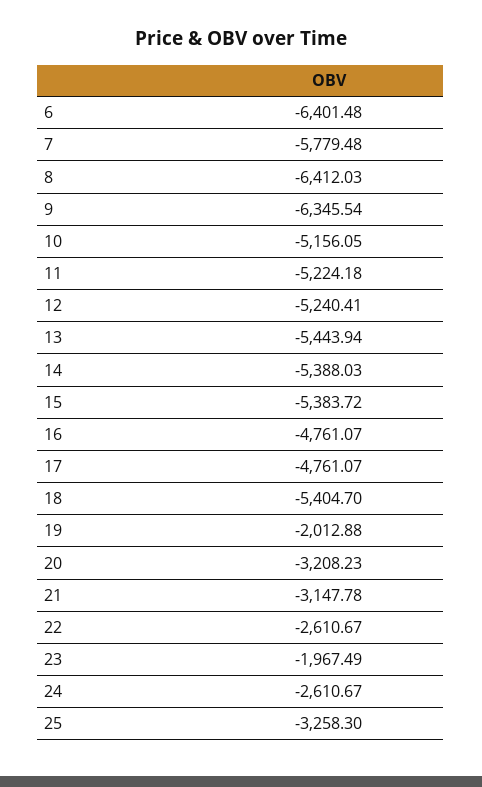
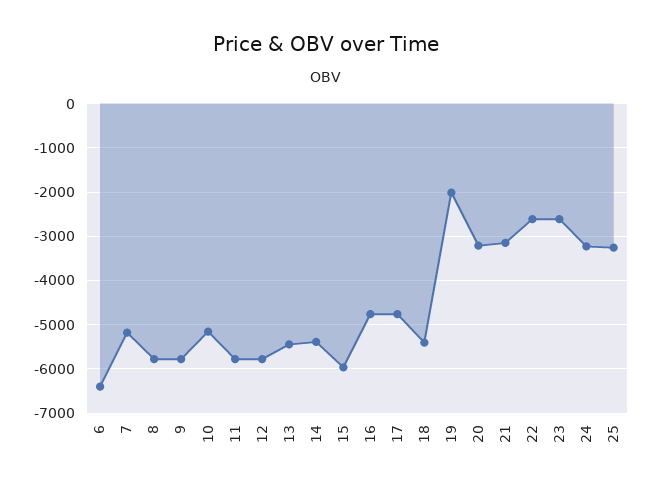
  {
    "6": -6401.48,
-   "7": -5779.48,
+   "7": -5200,
-   "8": -6412.03,
+   "8": -5800,
-   "9": -6345.54,
+   "9": -5800,
    "10": -5156.05,
-   "11": -5224.18,
+   "11": -5800,
-   "12": -5240.41,
+   "12": -5800,
    "13": -5443.94,
    "14": -5388.03,
-   "15": -5383.72,
+   "15": -6000,
    "16": -4761.07,
    "17": -4761.07,
    "18": -5404.7,
    "19": -2012.88,
    "20": -3208.23,
    "21": -3147.78,
    "22": -2610.67,
-   "23": -1967.49,
+   "23": -2600,
-   "24": -2610.67,
+   "24": -3200,
    "25": -3258.3
  }

